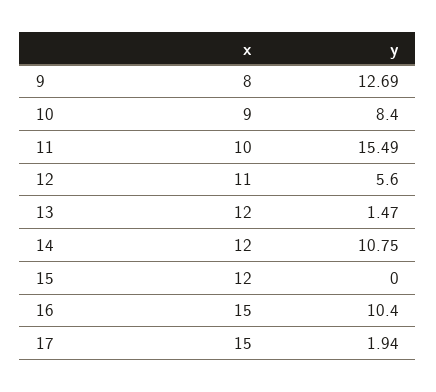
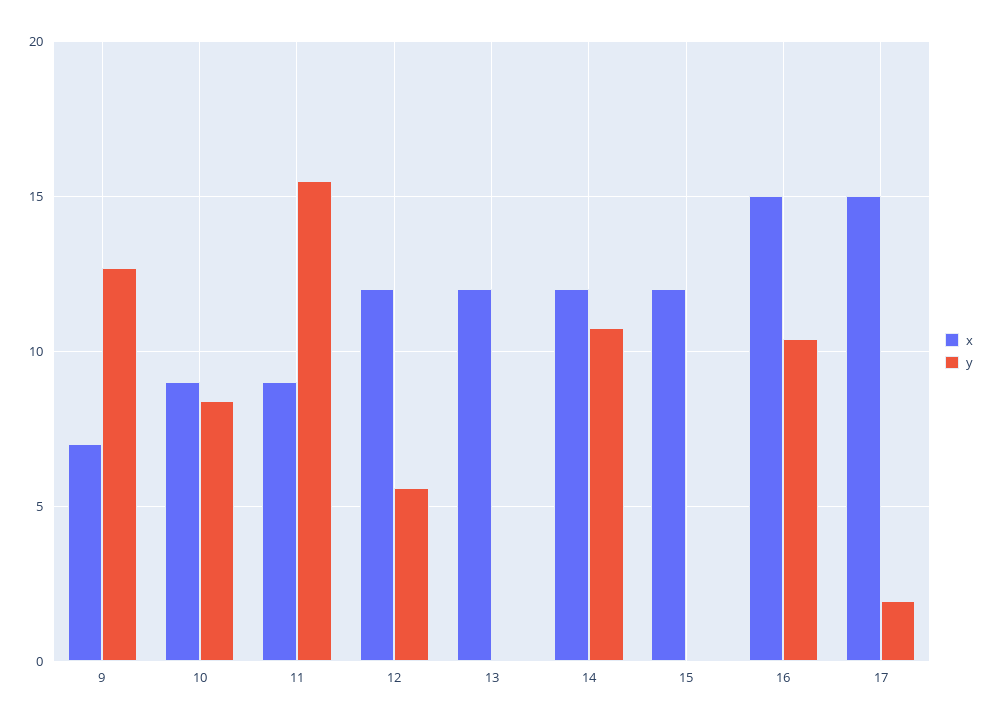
  {
    "x": {
-     "9": 8,
+     "9": 7,
      "10": 9,
-     "11": 10,
+     "11": 9,
-     "12": 11,
+     "12": 12,
      "13": 12,
      "14": 12,
      "15": 12,
      "16": 15,
      "17": 15
    },
    "y": {
      "9": 12.69,
      "10": 8.4,
      "11": 15.49,
      "12": 5.6,
-     "13": 1.47,
+     "13": 0,
      "14": 10.75,
      "15": 0,
      "16": 10.4,
      "17": 1.94
    }
  }

